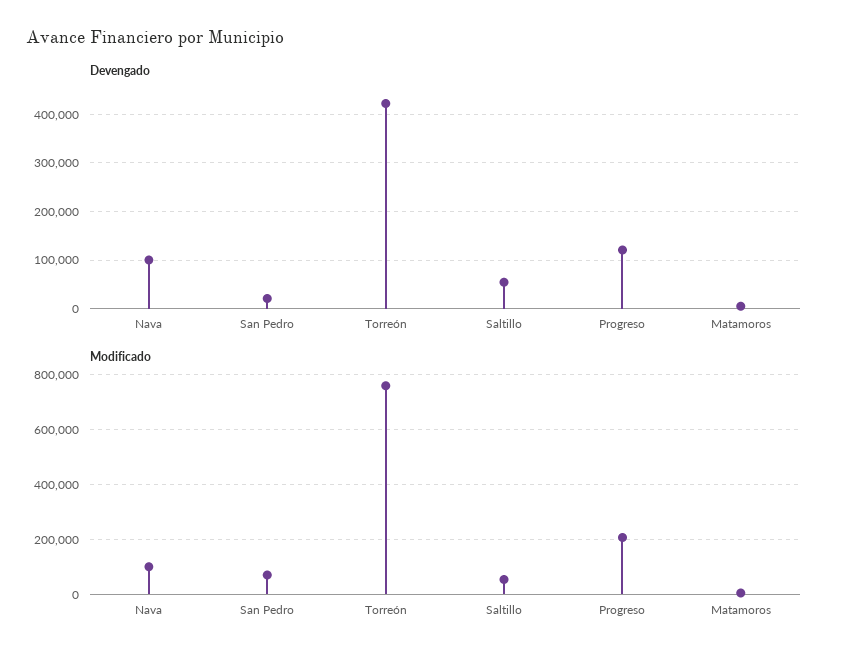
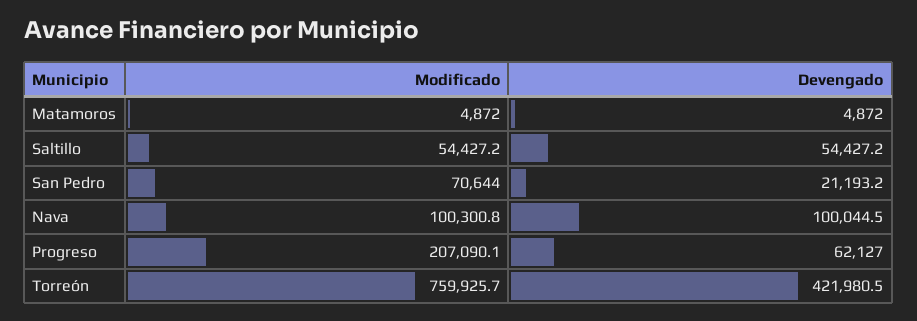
  {
    "Devengado": {
      "Nava": 100044.5,
      "San Pedro": 21193.2,
      "Torreón": 421980.5,
      "Saltillo": 54427.2,
-     "Progreso": 120000,
+     "Progreso": 62127,
      "Matamoros": 4872
    },
    "Modificado": {
      "Nava": 100300.8,
      "San Pedro": 70644,
      "Torreón": 759925.7,
      "Saltillo": 54427.2,
      "Progreso": 207090.1,
      "Matamoros": 4872
    }
  }

